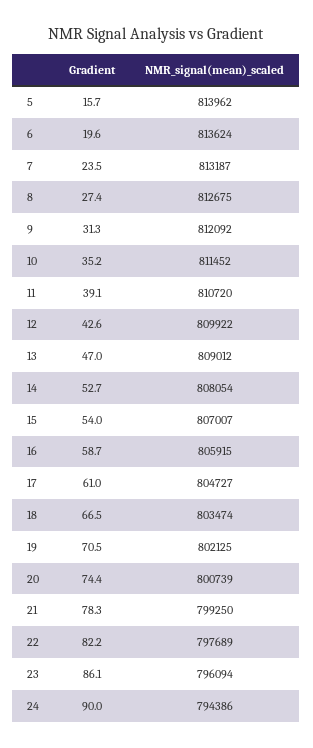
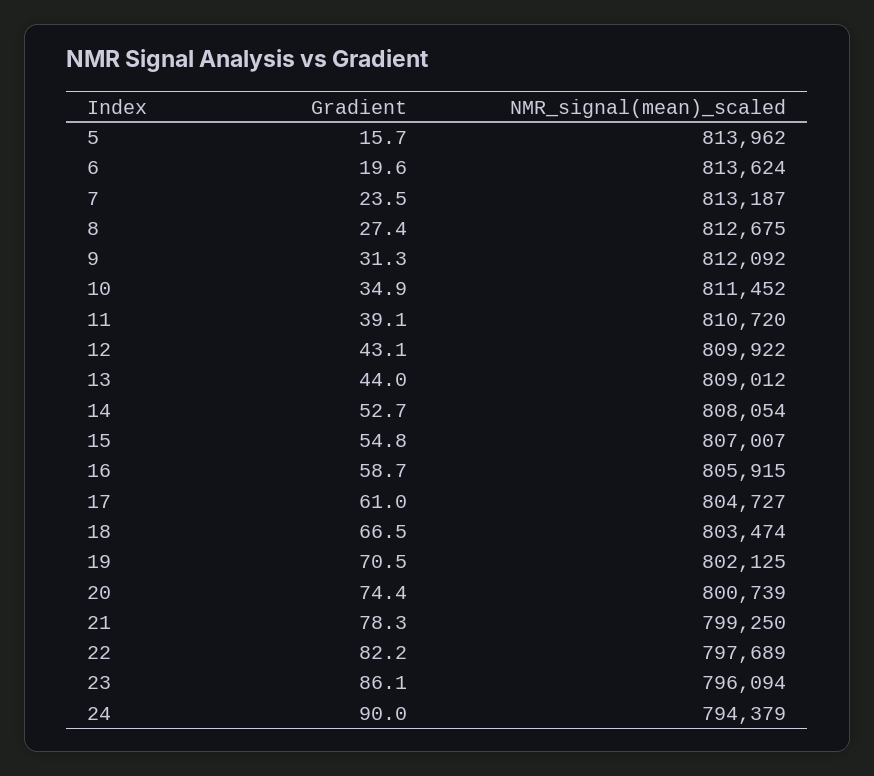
  {
    "Gradient": {
      "5": 15.7,
      "6": 19.6,
      "7": 23.5,
      "8": 27.4,
      "9": 31.3,
-     "10": 35.2,
+     "10": 34.9,
      "11": 39.1,
-     "12": 42.6,
+     "12": 43.1,
-     "13": 47,
+     "13": 44,
      "14": 52.7,
-     "15": 54,
+     "15": 54.8,
      "16": 58.7,
      "17": 61,
      "18": 66.5,
      "19": 70.5,
      "20": 74.4,
      "21": 78.3,
      "22": 82.2,
      "23": 86.1,
      "24": 90
    },
    "NMR_signal(mean)_scaled": {
      "5": 813962,
      "6": 813624,
      "7": 813187,
      "8": 812675,
      "9": 812092,
      "10": 811452,
      "11": 810720,
      "12": 809922,
      "13": 809012,
      "14": 808054,
      "15": 807007,
      "16": 805915,
      "17": 804727,
      "18": 803474,
      "19": 802125,
      "20": 800739,
      "21": 799250,
      "22": 797689,
      "23": 796094,
-     "24": 794386
+     "24": 794379
    }
  }

